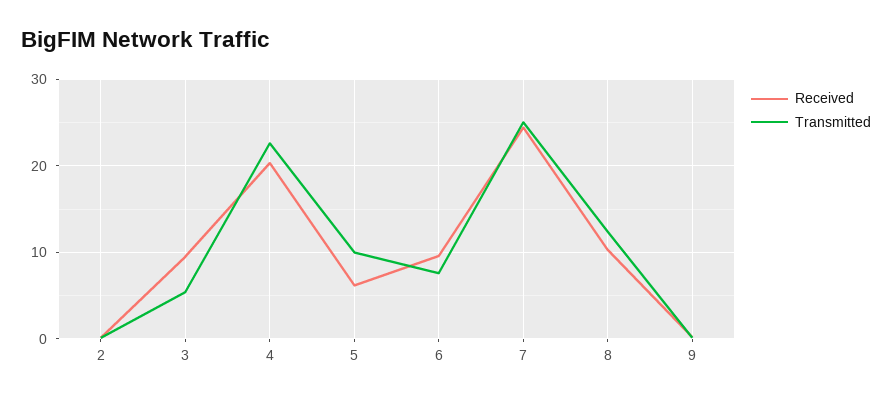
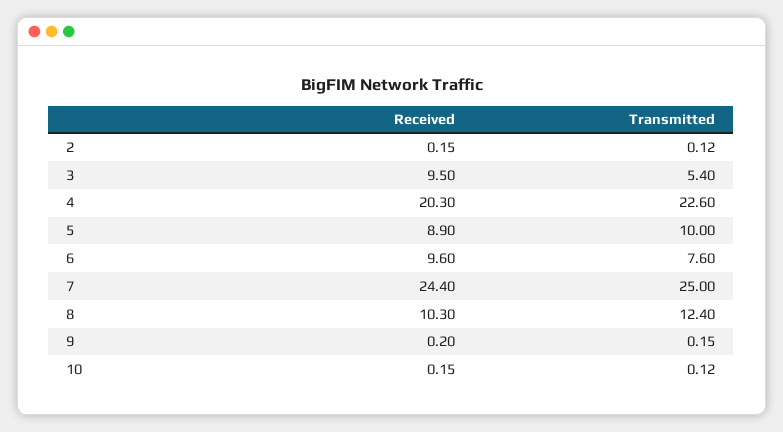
  {
    "Received": {
      "2": 0.15,
      "3": 9.5,
      "4": 20.3,
-     "5": 6,
+     "5": 8.9,
      "6": 9.6,
      "7": 24.4,
      "8": 10.3,
-     "9": 0.2
+     "9": 0.2,
+     "10": 0.15
    },
    "Transmitted": {
      "2": 0.12,
      "3": 5.4,
      "4": 22.6,
      "5": 10,
      "6": 7.6,
      "7": 25,
      "8": 12.4,
-     "9": 0.15
+     "9": 0.15,
+     "10": 0.12
    }
  }

